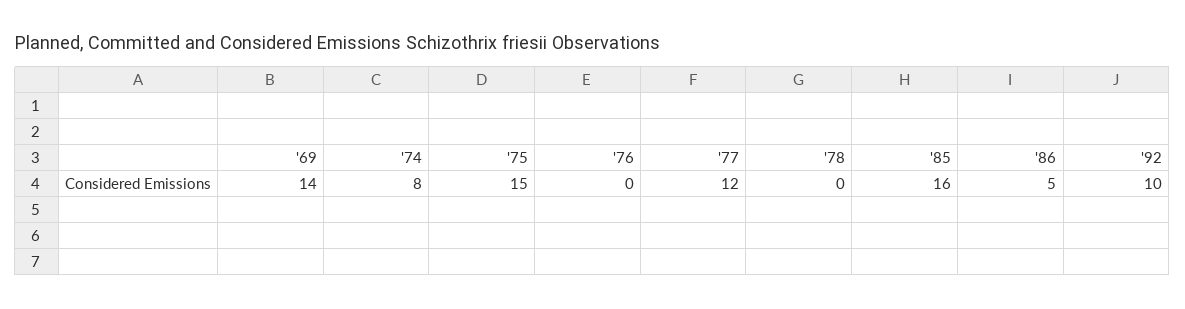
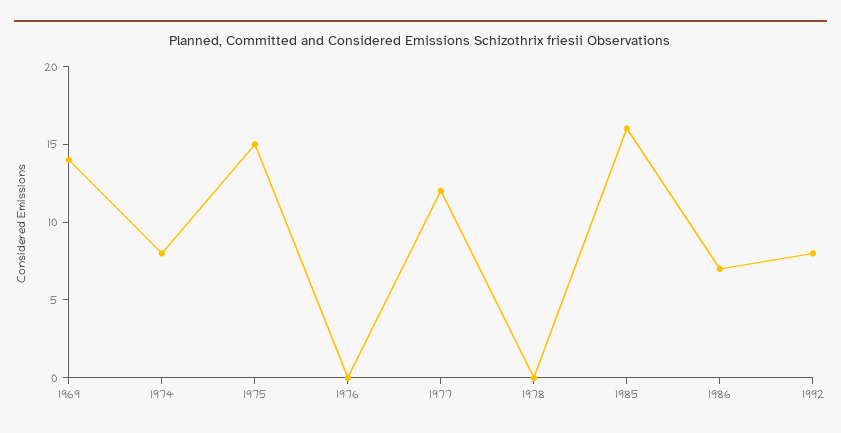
  {
    "'69": 14,
    "'74": 8,
    "'75": 15,
    "'76": 0,
    "'77": 12,
    "'78": 0,
    "'85": 16,
-   "'86": 5,
+   "'86": 7,
-   "'92": 10
+   "'92": 8
  }

